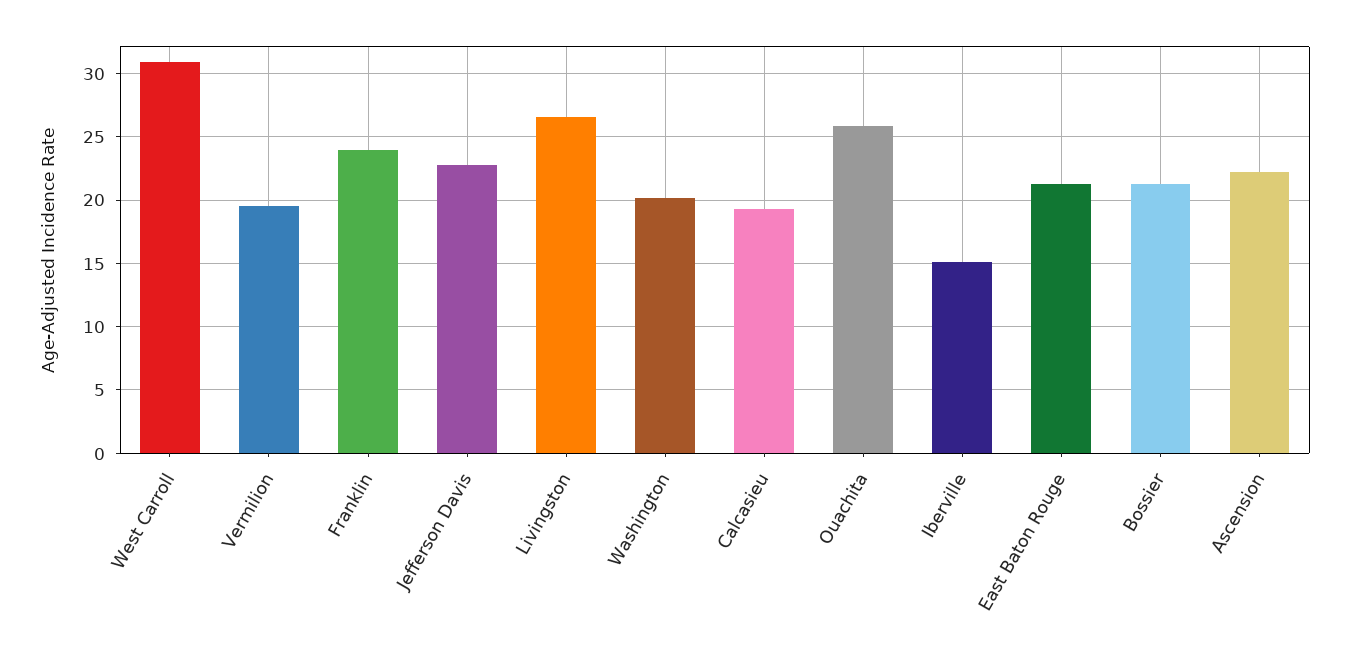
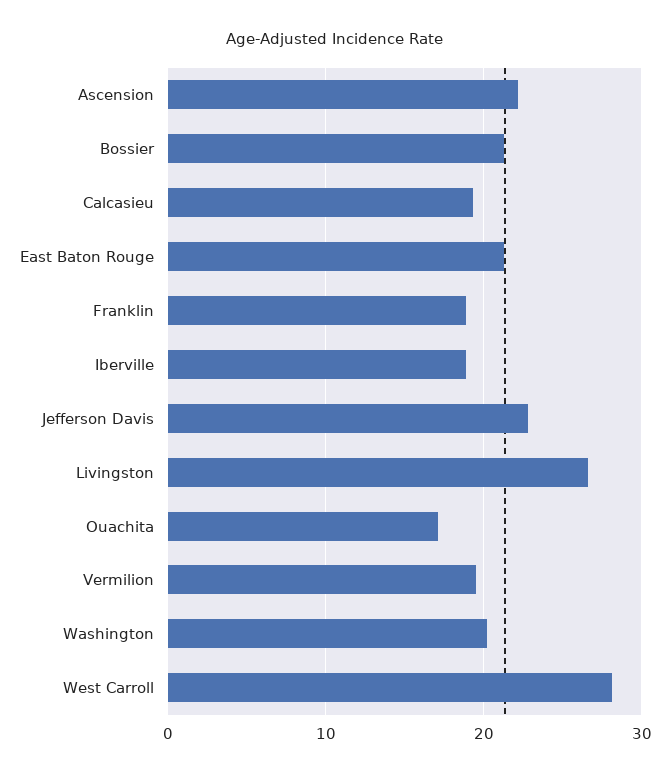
  {
-   "West Carroll": 31,
+   "West Carroll": 28,
    "Vermilion": 19.5,
-   "Franklin": 24,
+   "Franklin": 19,
    "Jefferson Davis": 23,
    "Livingston": 26.5,
    "Washington": 20,
    "Calcasieu": 19.5,
-   "Ouachita": 26,
+   "Ouachita": 17,
-   "Iberville": 15,
+   "Iberville": 19,
    "East Baton Rouge": 21.5,
    "Bossier": 21.5,
    "Ascension": 22
  }

